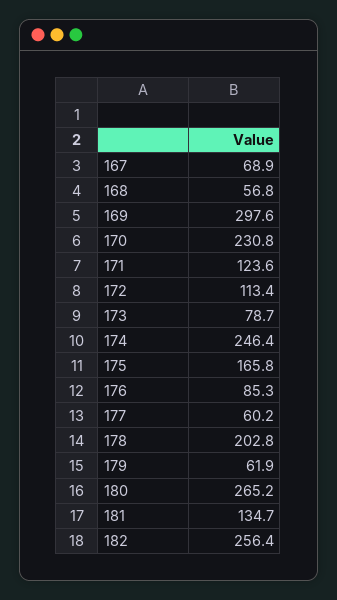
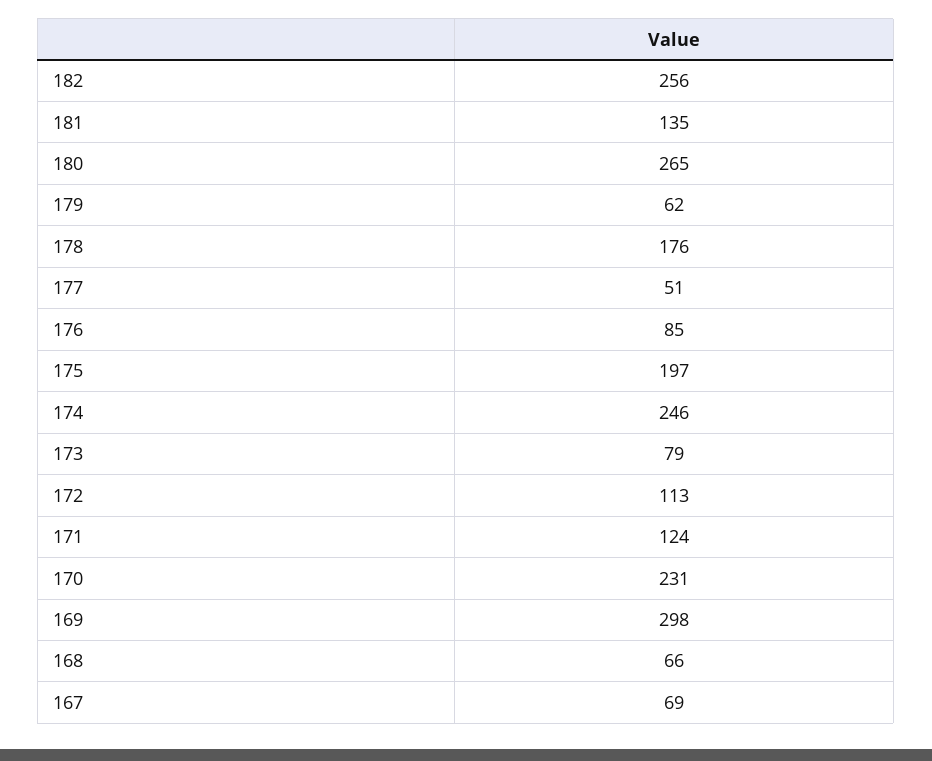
  {
    "167": 68.9,
-   "168": 56.8,
+   "168": 66,
    "169": 297.6,
    "170": 230.8,
    "171": 123.6,
    "172": 113.4,
    "173": 78.7,
    "174": 246.4,
-   "175": 165.8,
+   "175": 197,
    "176": 85.3,
-   "177": 60.2,
+   "177": 51,
-   "178": 202.8,
+   "178": 176,
    "179": 61.9,
    "180": 265.2,
    "181": 134.7,
    "182": 256.4
  }

